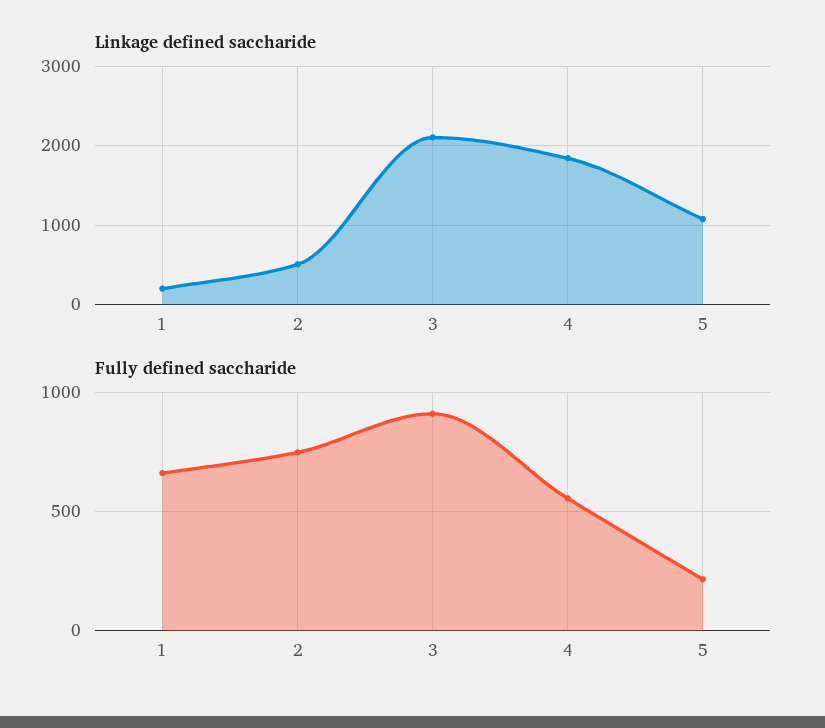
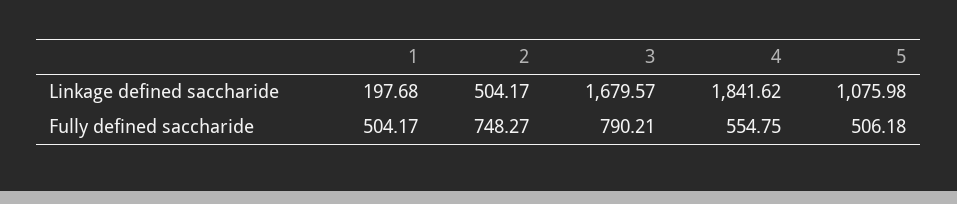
  {
    "Linkage defined saccharide": {
      "1": 197.68,
      "2": 504.17,
-     "3": 2100,
+     "3": 1679.57,
      "4": 1841.62,
      "5": 1075.98
    },
    "Fully defined saccharide": {
-     "1": 650,
+     "1": 504.17,
      "2": 748.27,
-     "3": 900,
+     "3": 790.21,
      "4": 554.75,
-     "5": 200
+     "5": 506.18
    }
  }

